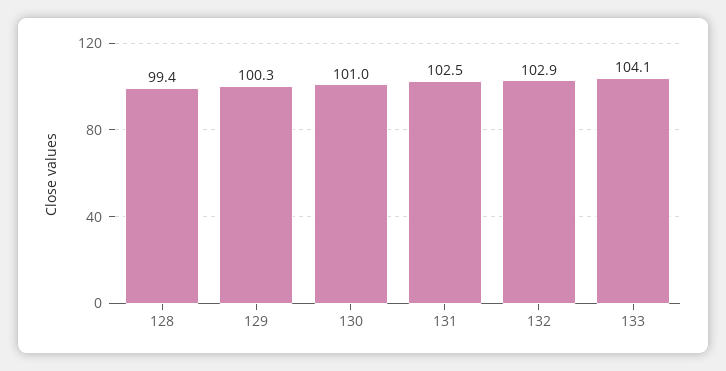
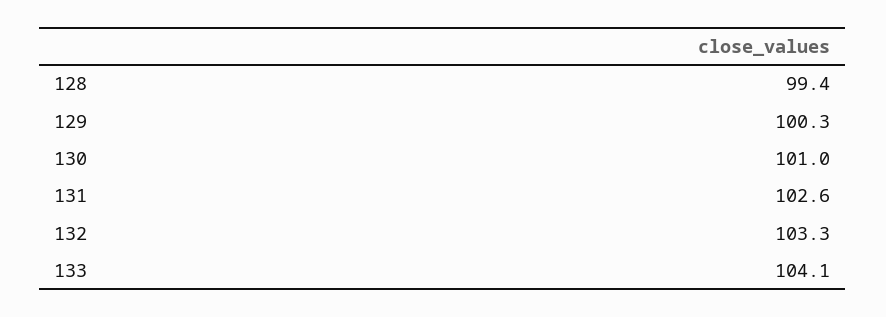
  {
    "128": 99.4,
    "129": 100.3,
    "130": 101,
-   "131": 102.5,
+   "131": 102.6,
-   "132": 102.9,
+   "132": 103.3,
    "133": 104.1
  }

